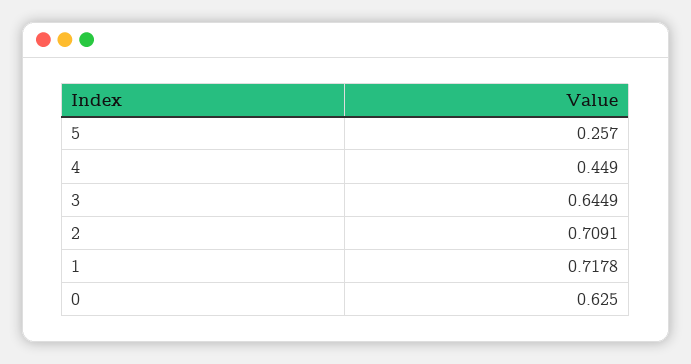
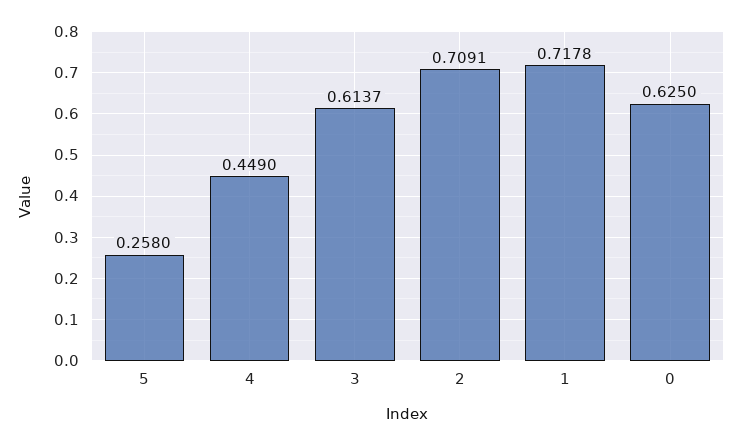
  {
-   "5": 0.257,
+   "5": 0.258,
    "4": 0.449,
-   "3": 0.6449,
+   "3": 0.6137,
    "2": 0.7091,
    "1": 0.7178,
    "0": 0.625
  }

